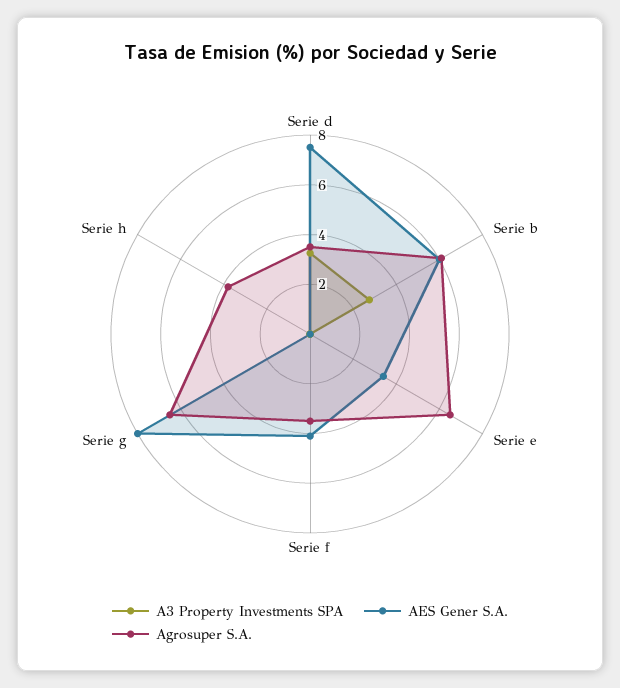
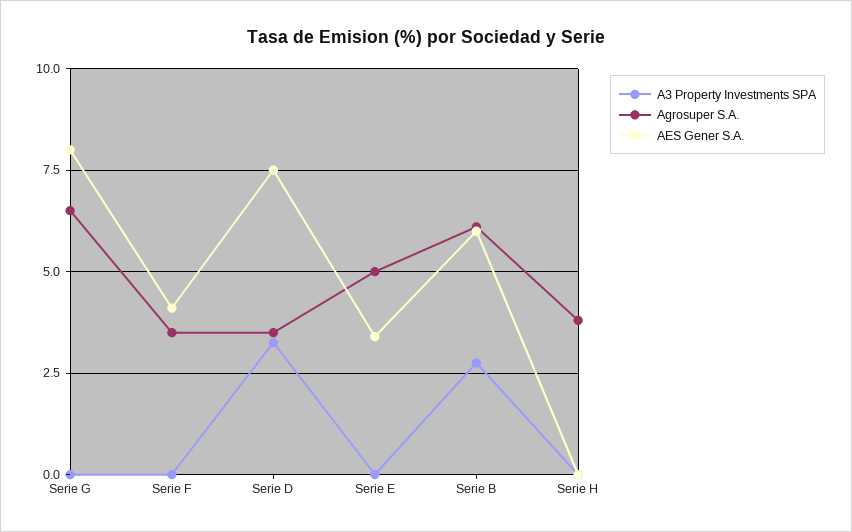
  {
    "A3 Property Investments SPA": {
      "Serie d": 3.25,
      "Serie b": 2.75,
      "Serie e": 0,
      "Serie f": 0,
      "Serie g": 0,
      "Serie h": 0
    },
    "AES Gener S.A.": {
      "Serie d": 7.5,
      "Serie b": 6,
      "Serie e": 3.5,
      "Serie f": 4,
      "Serie g": 8,
      "Serie h": 0
    },
    "Agrosuper S.A.": {
      "Serie d": 3.5,
      "Serie b": 6,
-     "Serie e": 6.5,
+     "Serie e": 5,
      "Serie f": 3.5,
      "Serie g": 6.5,
      "Serie h": 3.75
    }
  }

